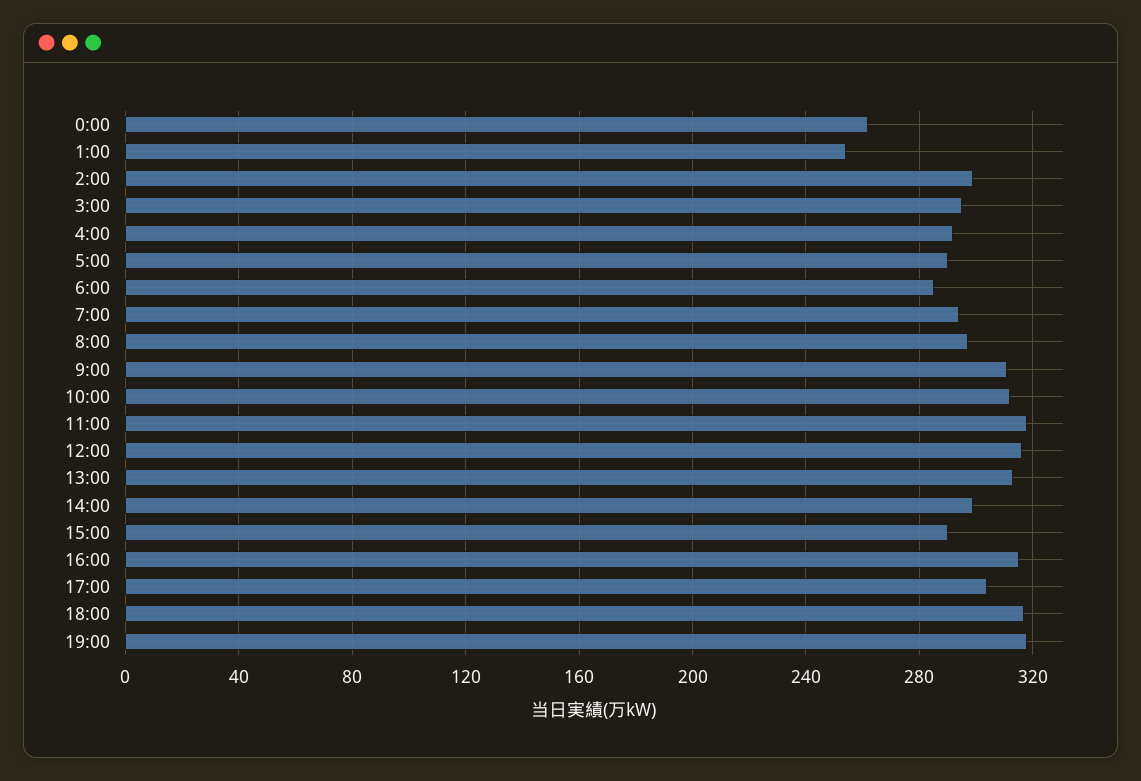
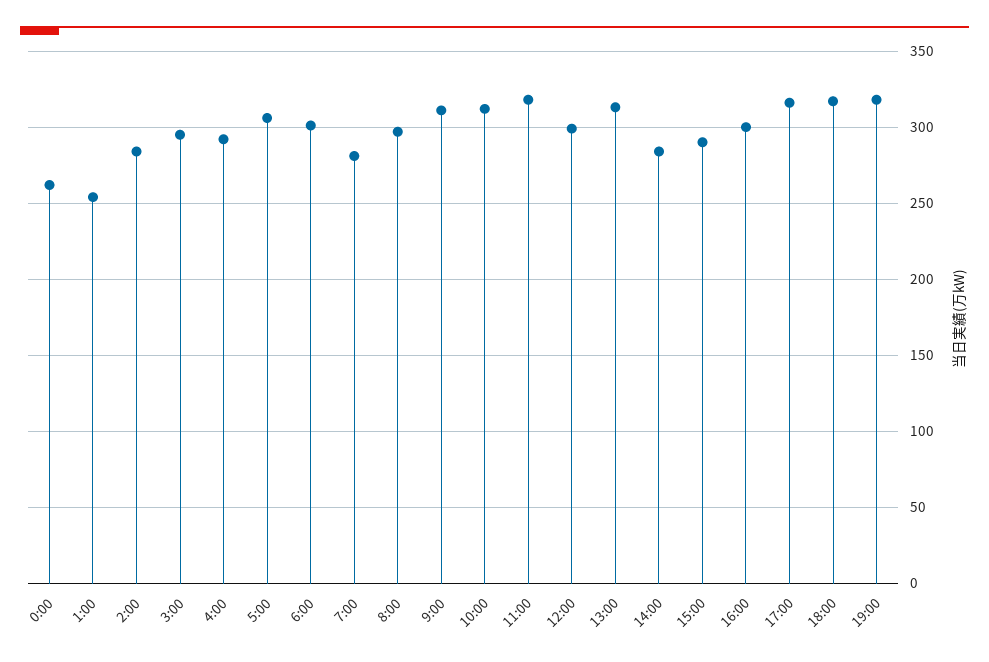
  {
    "0:00": 260,
    "1:00": 255,
-   "2:00": 300,
+   "2:00": 285,
    "3:00": 295,
    "4:00": 290,
-   "5:00": 290,
+   "5:00": 305,
-   "6:00": 285,
+   "6:00": 300,
-   "7:00": 295,
+   "7:00": 280,
    "8:00": 295,
    "9:00": 310,
    "10:00": 310,
    "11:00": 320,
-   "12:00": 315,
+   "12:00": 300,
    "13:00": 315,
-   "14:00": 300,
+   "14:00": 285,
    "15:00": 290,
-   "16:00": 315,
+   "16:00": 300,
-   "17:00": 305,
+   "17:00": 315,
    "18:00": 315,
    "19:00": 320
  }

